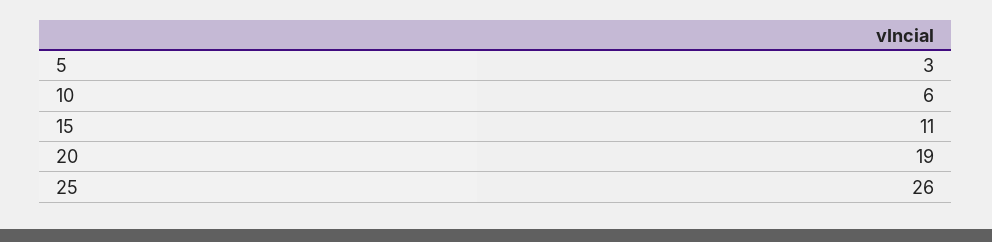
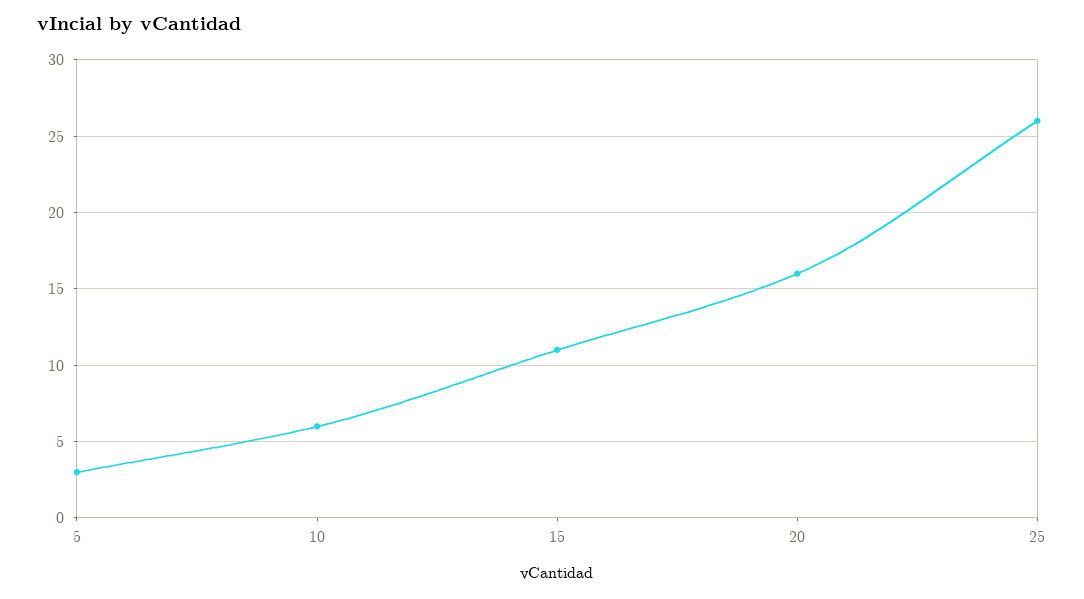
  {
    "5": 3,
    "10": 6,
    "15": 11,
-   "20": 19,
+   "20": 16,
    "25": 26
  }

